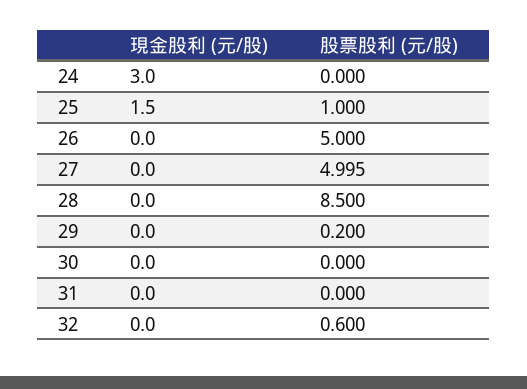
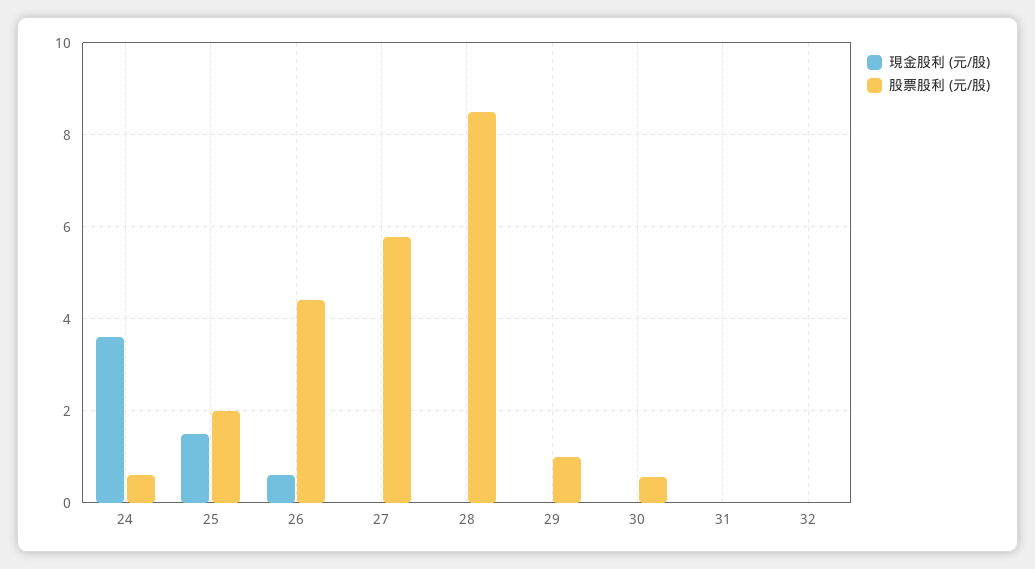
  {
    "現金股利 (元/股)": {
-     "24": 3,
+     "24": 3.6,
      "25": 1.5,
-     "26": 0,
+     "26": 0.6,
      "27": 0,
      "28": 0,
      "29": 0,
      "30": 0,
      "31": 0,
      "32": 0
    },
    "股票股利 (元/股)": {
-     "24": 0,
+     "24": 0.6,
-     "25": 1,
+     "25": 2,
-     "26": 5,
+     "26": 4.4,
-     "27": 4.995,
+     "27": 5.8,
      "28": 8.5,
-     "29": 0.2,
+     "29": 1,
-     "30": 0,
+     "30": 0.6,
      "31": 0,
-     "32": 0.6
+     "32": 0
    }
  }

